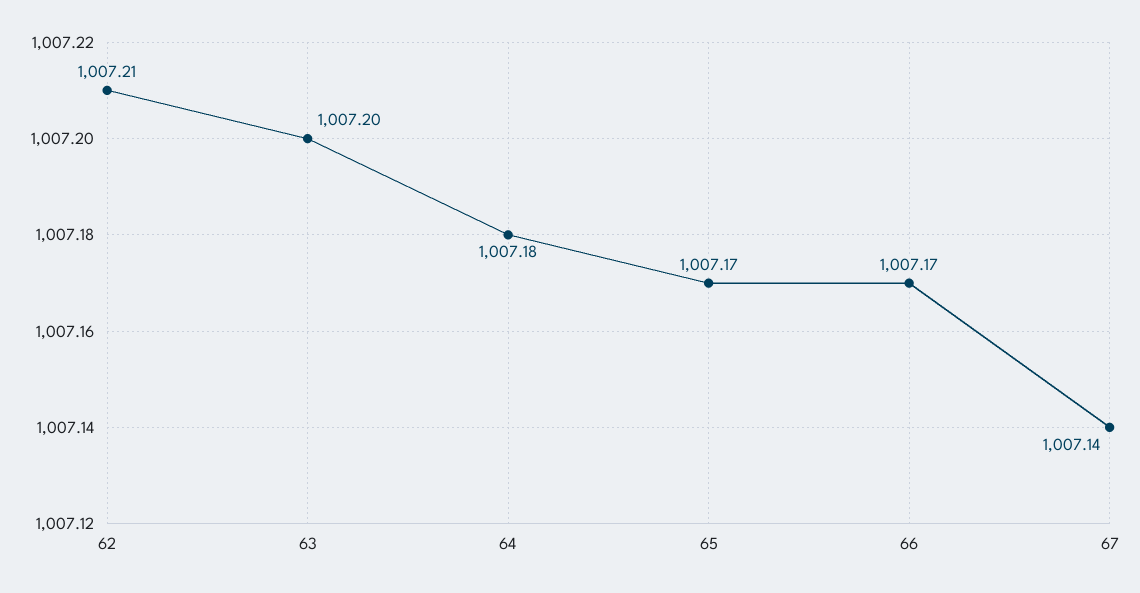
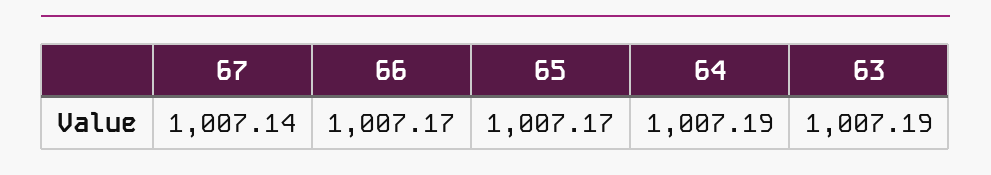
  {
-   "62": 1007.21,
-   "63": 1007.2,
+   "63": 1007.19,
-   "64": 1007.18,
+   "64": 1007.19,
    "65": 1007.17,
    "66": 1007.17,
    "67": 1007.14
  }

